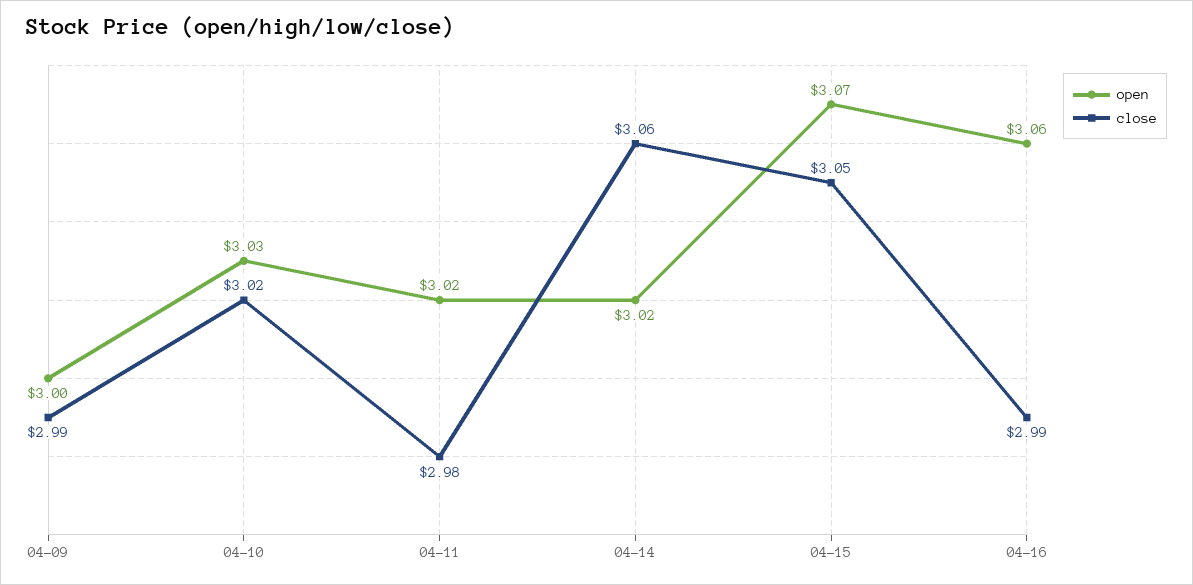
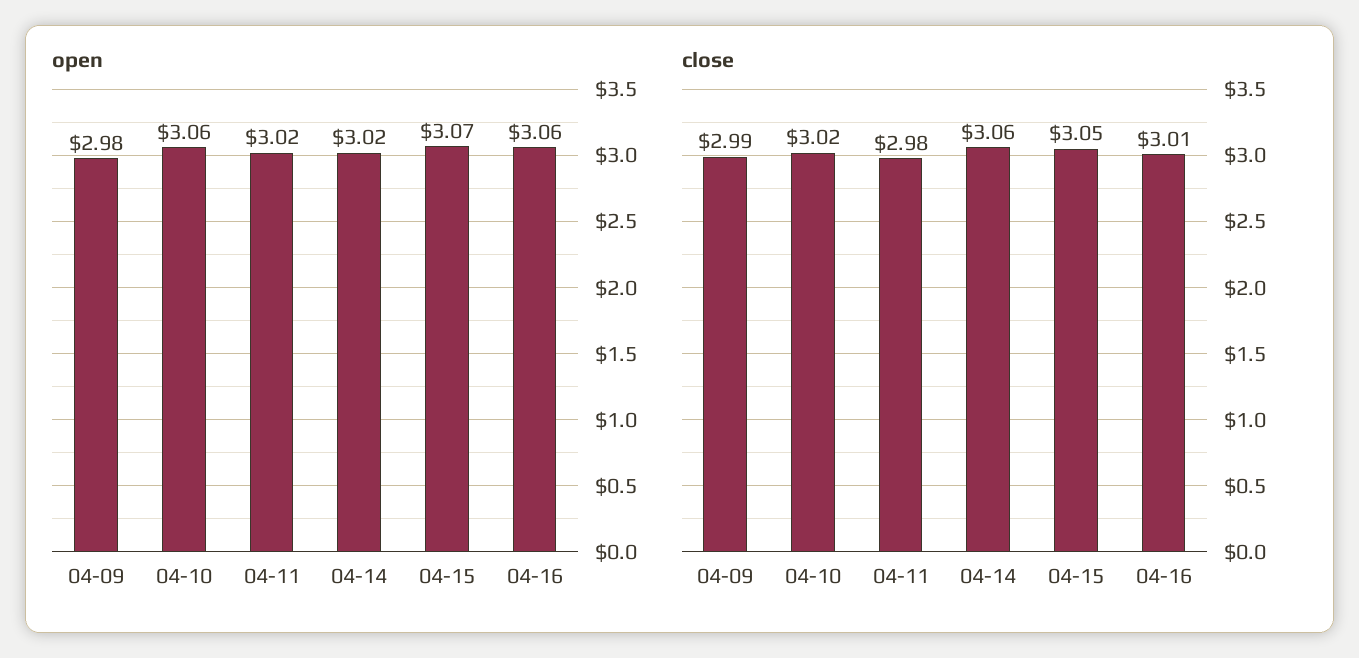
  {
    "open": {
-     "04-09": 3,
+     "04-09": 2.98,
-     "04-10": 3.03,
+     "04-10": 3.06,
      "04-11": 3.02,
      "04-14": 3.02,
      "04-15": 3.07,
      "04-16": 3.06
    },
    "close": {
      "04-09": 2.99,
      "04-10": 3.02,
      "04-11": 2.98,
      "04-14": 3.06,
      "04-15": 3.05,
-     "04-16": 2.99
+     "04-16": 3.01
    }
  }

